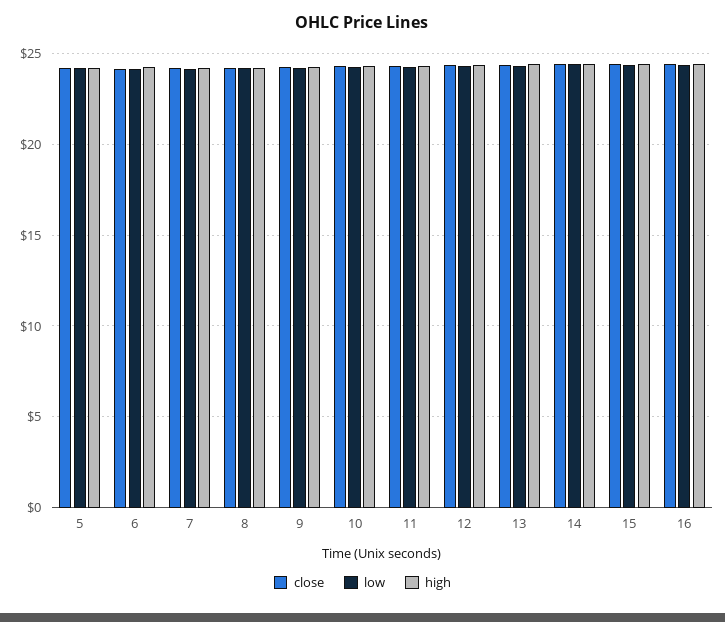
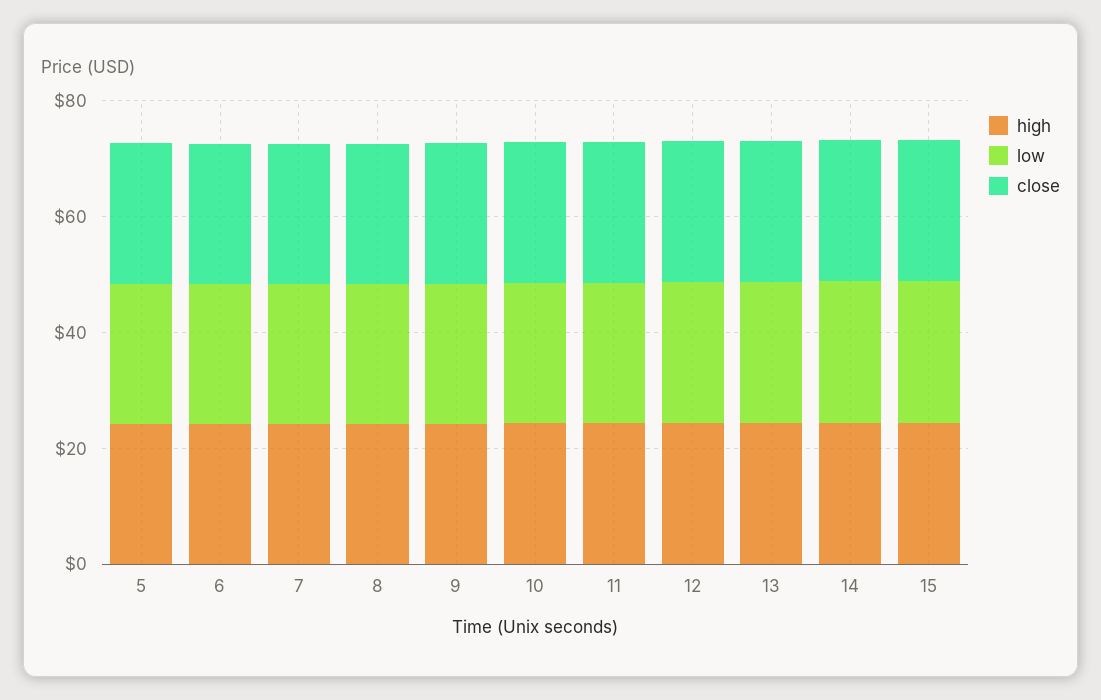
  {
    "close": {
      "5": 24,
      "6": 24,
      "7": 24,
      "8": 24,
      "9": 24.5,
      "10": 24.5,
      "11": 24.5,
      "12": 24.5,
      "13": 24.5,
      "14": 24.5,
-     "15": 24.5,
+     "15": 24.5
-     "16": 24.5
    },
    "low": {
      "5": 24,
      "6": 24,
      "7": 24,
      "8": 24,
      "9": 24,
      "10": 24.5,
      "11": 24.5,
      "12": 24.5,
      "13": 24.5,
      "14": 24.5,
-     "15": 24.5,
+     "15": 24.5
-     "16": 24.5
    },
    "high": {
      "5": 24,
      "6": 24,
      "7": 24,
      "8": 24,
      "9": 24.5,
      "10": 24.5,
      "11": 24.5,
      "12": 24.5,
      "13": 24.5,
      "14": 24.5,
-     "15": 24.5,
+     "15": 24.5
-     "16": 24.5
    }
  }

